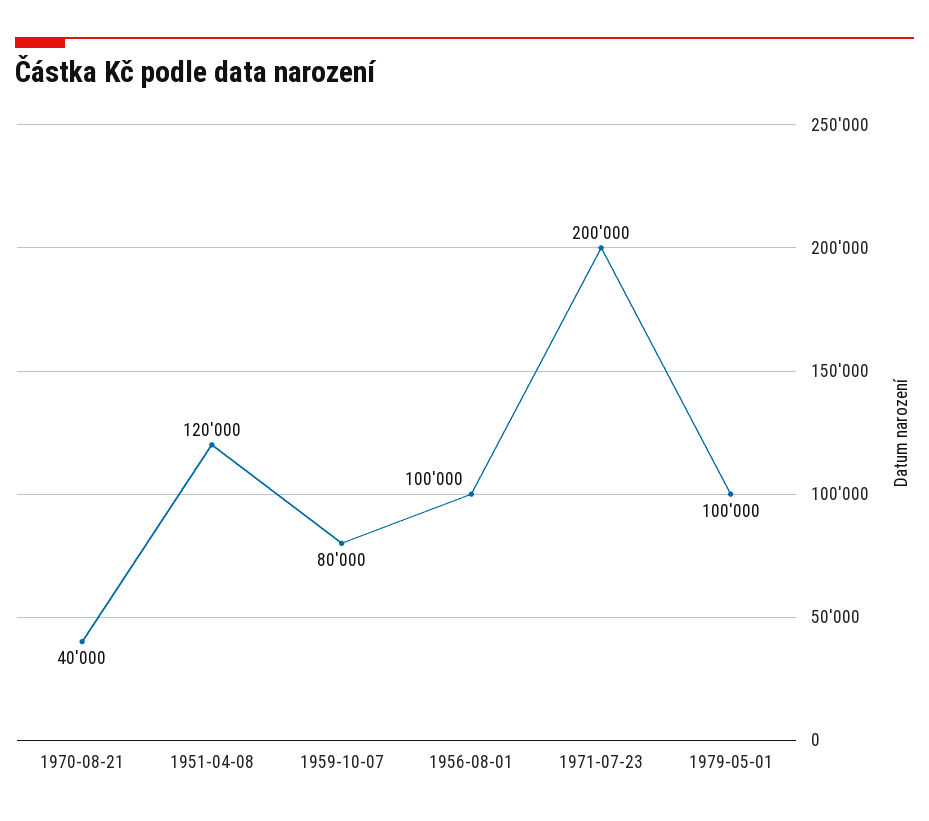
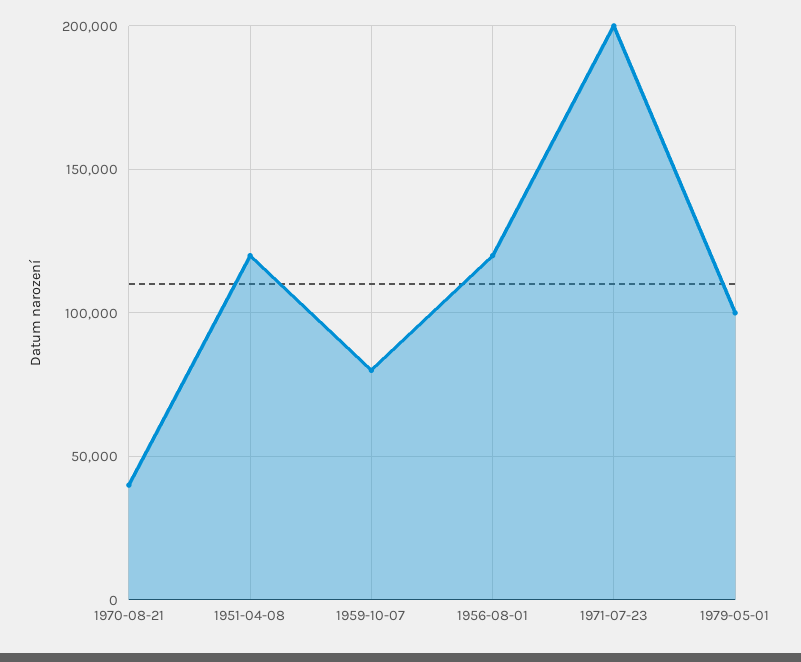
  {
    "1970-08-21": 40000,
    "1951-04-08": 120000,
    "1959-10-07": 80000,
-   "1956-08-01": 100000,
+   "1956-08-01": 120000,
    "1971-07-23": 200000,
    "1979-05-01": 100000
  }

